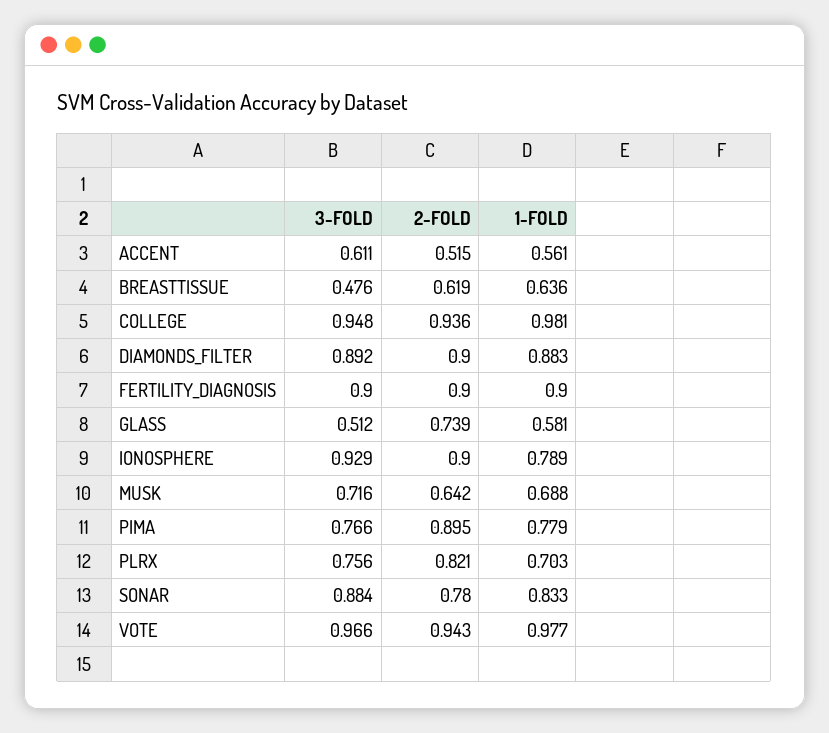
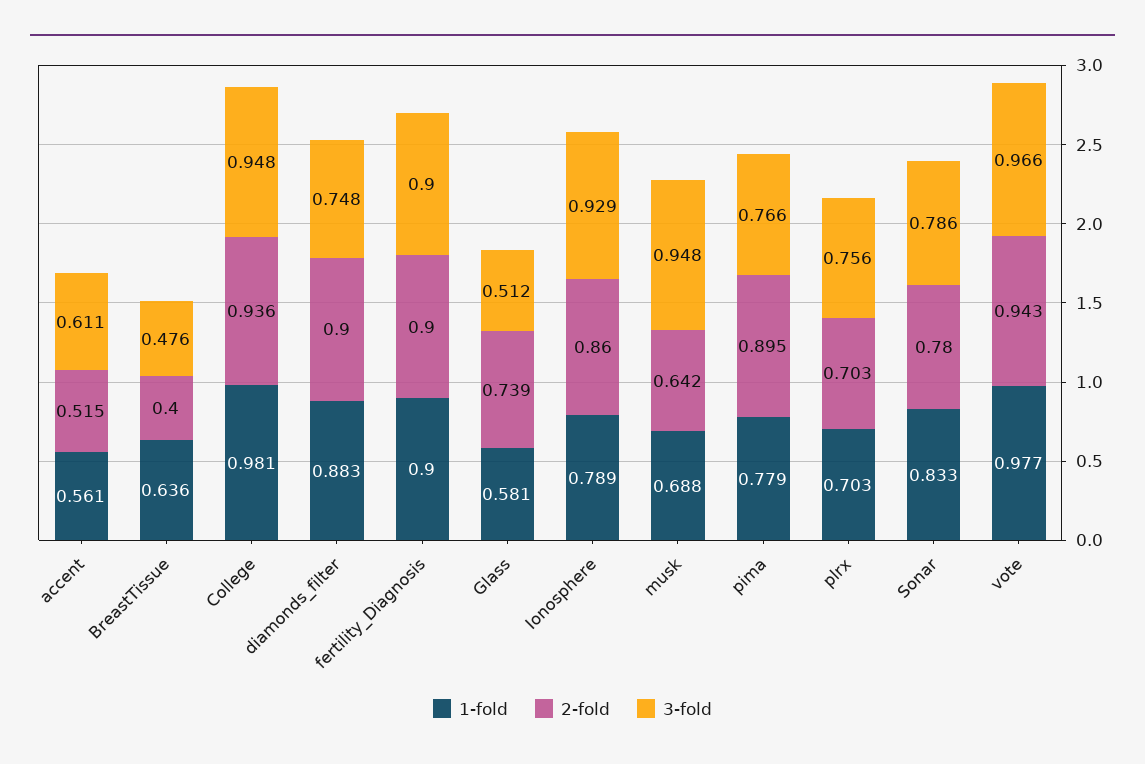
  {
    "3-FOLD": {
      "ACCENT": 0.611,
      "BREASTTISSUE": 0.476,
      "COLLEGE": 0.948,
-     "DIAMONDS_FILTER": 0.892,
+     "DIAMONDS_FILTER": 0.748,
      "FERTILITY_DIAGNOSIS": 0.9,
      "GLASS": 0.512,
      "IONOSPHERE": 0.929,
-     "MUSK": 0.716,
+     "MUSK": 0.948,
      "PIMA": 0.766,
      "PLRX": 0.756,
-     "SONAR": 0.884,
+     "SONAR": 0.786,
      "VOTE": 0.966
    },
    "2-FOLD": {
      "ACCENT": 0.515,
-     "BREASTTISSUE": 0.619,
+     "BREASTTISSUE": 0.4,
      "COLLEGE": 0.936,
      "DIAMONDS_FILTER": 0.9,
      "FERTILITY_DIAGNOSIS": 0.9,
      "GLASS": 0.739,
-     "IONOSPHERE": 0.9,
+     "IONOSPHERE": 0.86,
      "MUSK": 0.642,
      "PIMA": 0.895,
-     "PLRX": 0.821,
+     "PLRX": 0.703,
      "SONAR": 0.78,
      "VOTE": 0.943
    },
    "1-FOLD": {
      "ACCENT": 0.561,
      "BREASTTISSUE": 0.636,
      "COLLEGE": 0.981,
      "DIAMONDS_FILTER": 0.883,
      "FERTILITY_DIAGNOSIS": 0.9,
      "GLASS": 0.581,
      "IONOSPHERE": 0.789,
      "MUSK": 0.688,
      "PIMA": 0.779,
      "PLRX": 0.703,
      "SONAR": 0.833,
      "VOTE": 0.977
    }
  }

